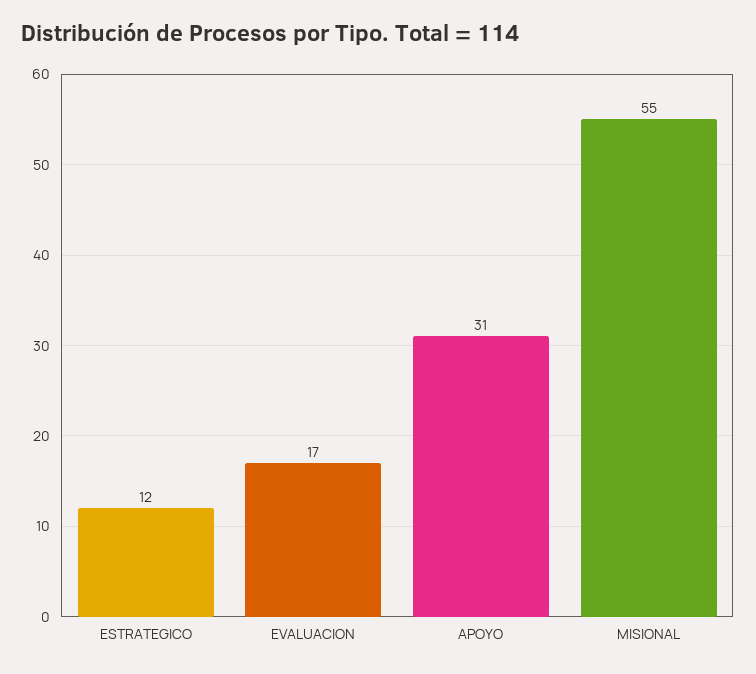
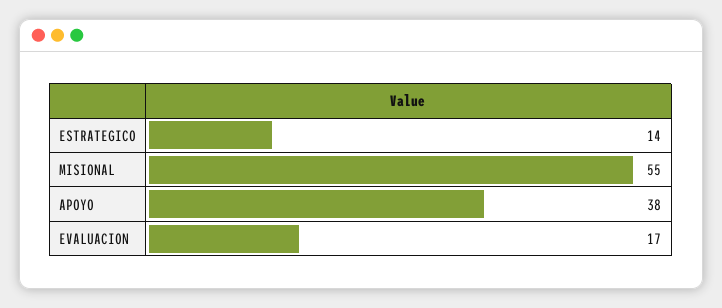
  {
-   "ESTRATEGICO": 12,
+   "ESTRATEGICO": 14,
    "EVALUACION": 17,
-   "APOYO": 31,
+   "APOYO": 38,
    "MISIONAL": 55
  }

